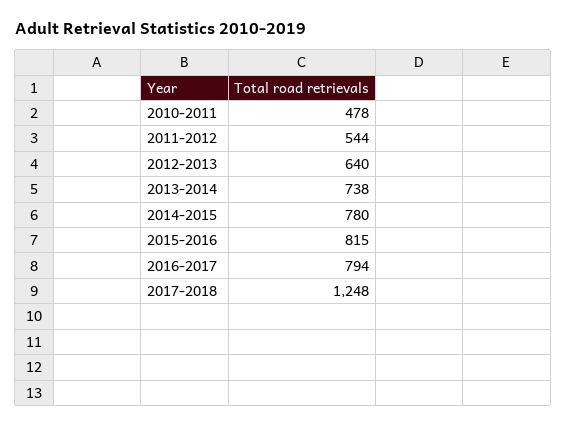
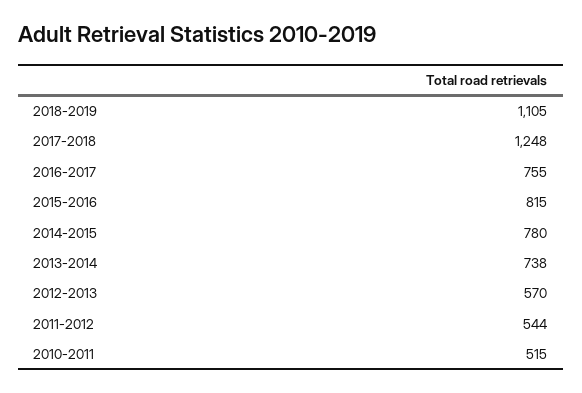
  {
-   "2010-2011": 478,
+   "2010-2011": 515,
    "2011-2012": 544,
-   "2012-2013": 640,
+   "2012-2013": 570,
    "2013-2014": 738,
    "2014-2015": 780,
    "2015-2016": 815,
-   "2016-2017": 794,
+   "2016-2017": 755,
-   "2017-2018": 1248
+   "2017-2018": 1248,
+   "2018-2019": 1105
  }

